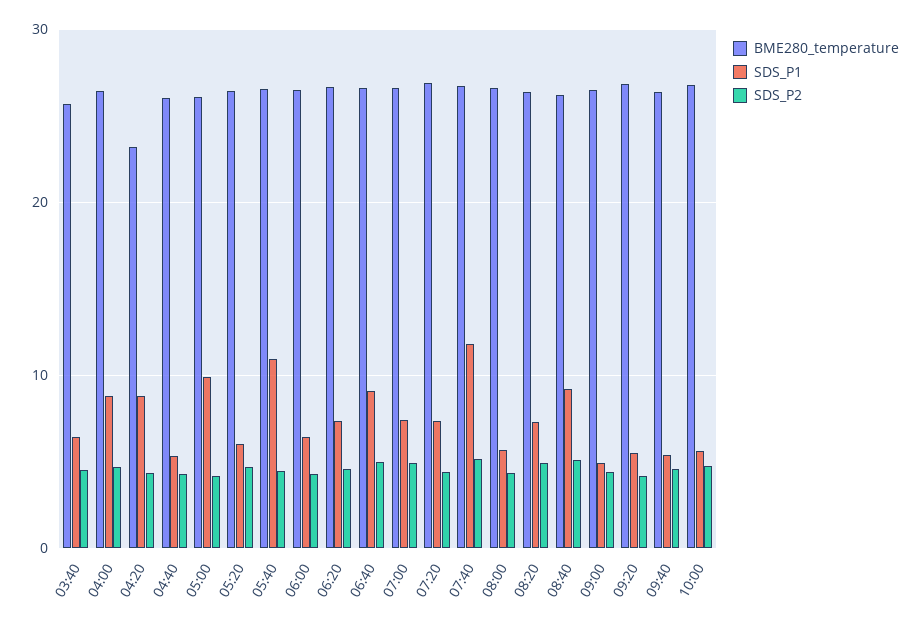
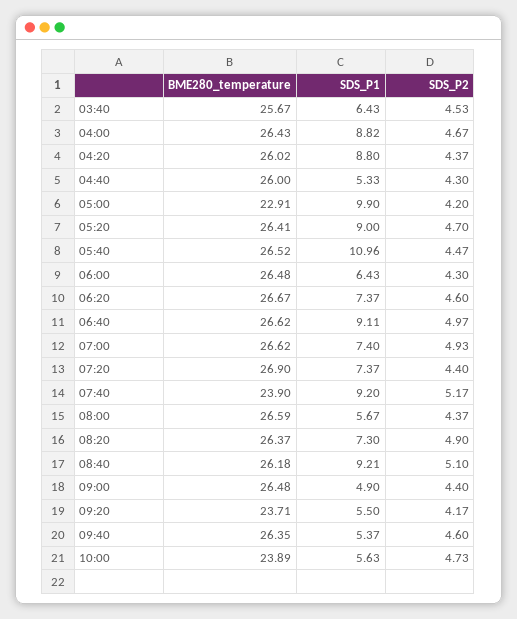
  {
    "BME280_temperature": {
      "03:40": 25.67,
      "04:00": 26.43,
-     "04:20": 23,
+     "04:20": 26.02,
      "04:40": 26,
-     "05:00": 26,
+     "05:00": 22.91,
      "05:20": 26.41,
      "05:40": 26.52,
      "06:00": 26.48,
      "06:20": 26.67,
      "06:40": 26.62,
      "07:00": 26.62,
      "07:20": 26.9,
-     "07:40": 27,
+     "07:40": 23.9,
      "08:00": 26.59,
      "08:20": 26.37,
      "08:40": 26.18,
      "09:00": 26.48,
-     "09:20": 27,
+     "09:20": 23.71,
      "09:40": 26.35,
-     "10:00": 27
+     "10:00": 23.89
    },
    "SDS_P1": {
      "03:40": 6.43,
      "04:00": 8.82,
      "04:20": 8.8,
      "04:40": 5.33,
      "05:00": 9.9,
-     "05:20": 6,
+     "05:20": 9,
      "05:40": 10.96,
      "06:00": 6.43,
      "06:20": 7.37,
      "06:40": 9.11,
      "07:00": 7.4,
      "07:20": 7.37,
-     "07:40": 12,
+     "07:40": 9.2,
      "08:00": 5.67,
      "08:20": 7.3,
      "08:40": 9.21,
      "09:00": 4.9,
      "09:20": 5.5,
      "09:40": 5.37,
      "10:00": 5.63
    },
    "SDS_P2": {
      "03:40": 4.53,
      "04:00": 4.67,
      "04:20": 4.37,
      "04:40": 4.3,
      "05:00": 4.2,
      "05:20": 4.7,
      "05:40": 4.47,
      "06:00": 4.3,
      "06:20": 4.6,
      "06:40": 4.97,
      "07:00": 4.93,
      "07:20": 4.4,
      "07:40": 5.17,
      "08:00": 4.37,
      "08:20": 4.9,
      "08:40": 5.1,
      "09:00": 4.4,
      "09:20": 4.17,
      "09:40": 4.6,
      "10:00": 4.73
    }
  }

